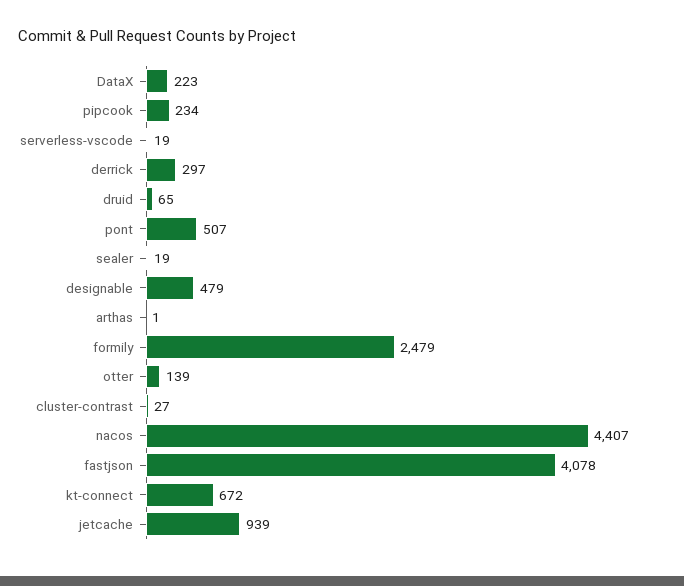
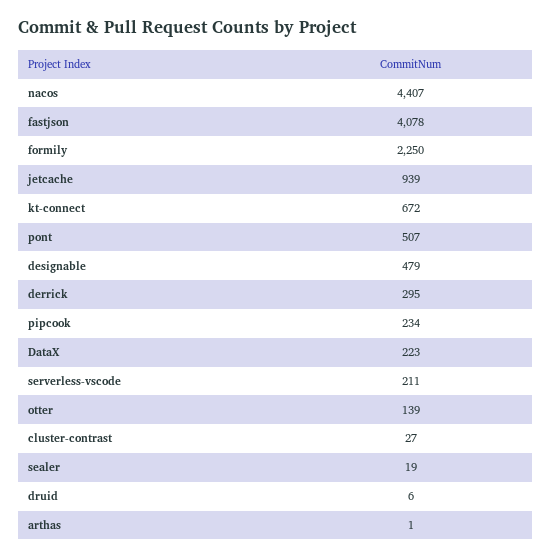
  {
    "DataX": 223,
    "pipcook": 234,
-   "serverless-vscode": 19,
+   "serverless-vscode": 211,
-   "derrick": 297,
+   "derrick": 295,
-   "druid": 65,
+   "druid": 6,
    "pont": 507,
    "sealer": 19,
    "designable": 479,
    "arthas": 1,
-   "formily": 2479,
+   "formily": 2250,
    "otter": 139,
    "cluster-contrast": 27,
    "nacos": 4407,
    "fastjson": 4078,
    "kt-connect": 672,
    "jetcache": 939
  }

